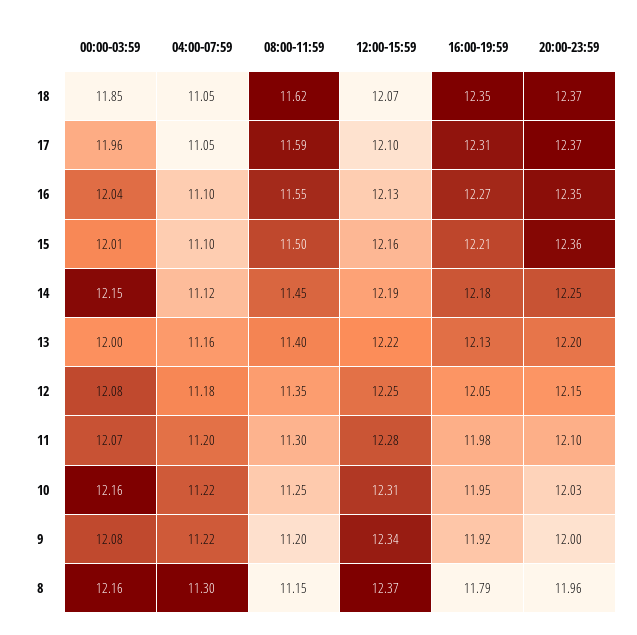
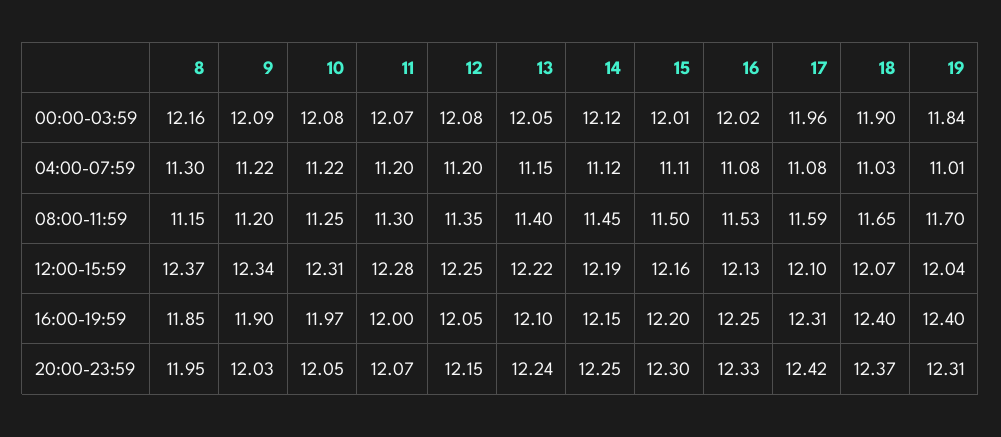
  {
    "00:00-03:59": {
-     "18": 11.85,
+     "18": 11.9,
      "17": 11.96,
-     "16": 12.04,
+     "16": 12.02,
      "15": 12.01,
-     "14": 12.15,
+     "14": 12.12,
-     "13": 12,
+     "13": 12.05,
      "12": 12.08,
      "11": 12.07,
-     "10": 12.16,
+     "10": 12.08,
-     "9": 12.08,
+     "9": 12.09,
-     "8": 12.16
+     "8": 12.16,
+     "19": 11.84
    },
    "04:00-07:59": {
-     "18": 11.05,
+     "18": 11.03,
-     "17": 11.05,
+     "17": 11.08,
-     "16": 11.1,
+     "16": 11.08,
-     "15": 11.1,
+     "15": 11.11,
      "14": 11.12,
-     "13": 11.16,
+     "13": 11.15,
-     "12": 11.18,
+     "12": 11.2,
      "11": 11.2,
      "10": 11.22,
      "9": 11.22,
-     "8": 11.3
+     "8": 11.3,
+     "19": 11.01
    },
    "08:00-11:59": {
-     "18": 11.62,
+     "18": 11.65,
      "17": 11.59,
-     "16": 11.55,
+     "16": 11.53,
      "15": 11.5,
      "14": 11.45,
      "13": 11.4,
      "12": 11.35,
      "11": 11.3,
      "10": 11.25,
      "9": 11.2,
-     "8": 11.15
+     "8": 11.15,
+     "19": 11.7
    },
    "12:00-15:59": {
      "18": 12.07,
      "17": 12.1,
      "16": 12.13,
      "15": 12.16,
      "14": 12.19,
      "13": 12.22,
      "12": 12.25,
      "11": 12.28,
      "10": 12.31,
      "9": 12.34,
-     "8": 12.37
+     "8": 12.37,
+     "19": 12.04
    },
    "16:00-19:59": {
-     "18": 12.35,
+     "18": 12.4,
      "17": 12.31,
-     "16": 12.27,
+     "16": 12.25,
-     "15": 12.21,
+     "15": 12.2,
-     "14": 12.18,
+     "14": 12.15,
-     "13": 12.13,
+     "13": 12.1,
      "12": 12.05,
-     "11": 11.98,
+     "11": 12,
-     "10": 11.95,
+     "10": 11.97,
-     "9": 11.92,
+     "9": 11.9,
-     "8": 11.79
+     "8": 11.85,
+     "19": 12.4
    },
    "20:00-23:59": {
      "18": 12.37,
-     "17": 12.37,
+     "17": 12.42,
-     "16": 12.35,
+     "16": 12.33,
-     "15": 12.36,
+     "15": 12.3,
      "14": 12.25,
-     "13": 12.2,
+     "13": 12.24,
      "12": 12.15,
-     "11": 12.1,
+     "11": 12.07,
-     "10": 12.03,
+     "10": 12.05,
-     "9": 12,
+     "9": 12.03,
-     "8": 11.96
+     "8": 11.95,
+     "19": 12.31
    }
  }

